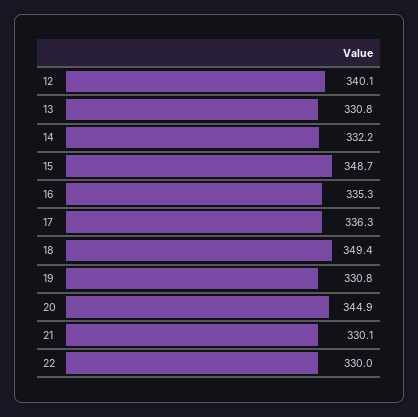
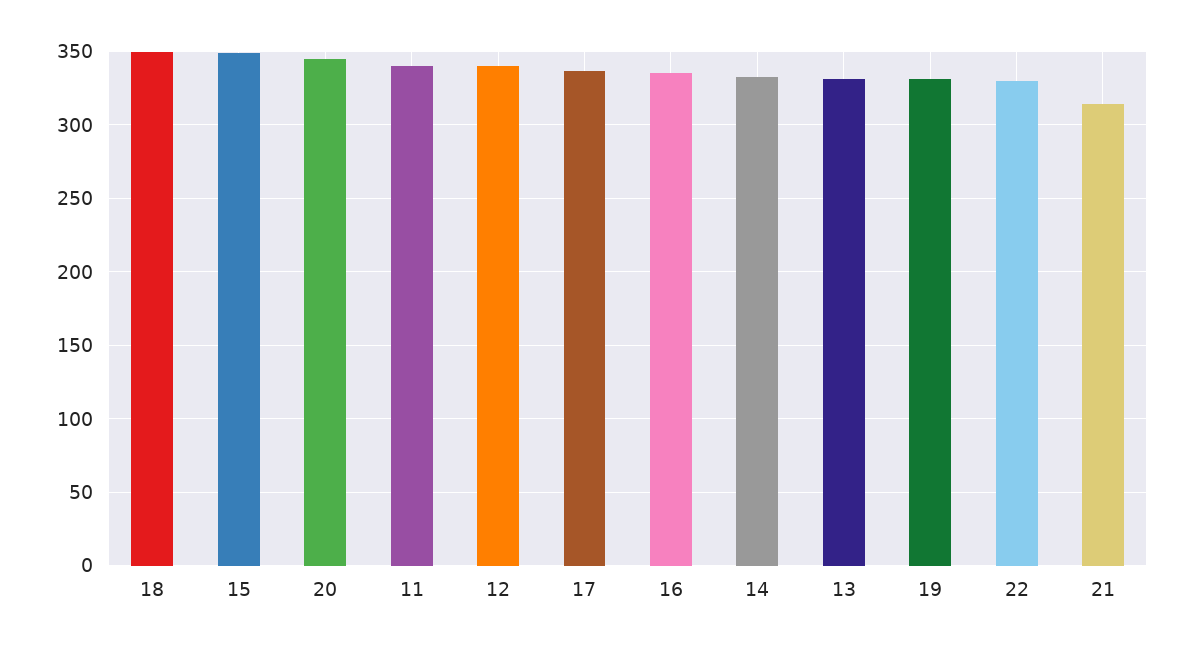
  {
    "12": 340.1,
    "13": 330.8,
    "14": 332.2,
    "15": 348.7,
    "16": 335.3,
    "17": 336.3,
    "18": 349.4,
    "19": 330.8,
    "20": 344.9,
-   "21": 330.1,
+   "21": 315,
-   "22": 330
+   "22": 330,
+   "11": 340
  }

